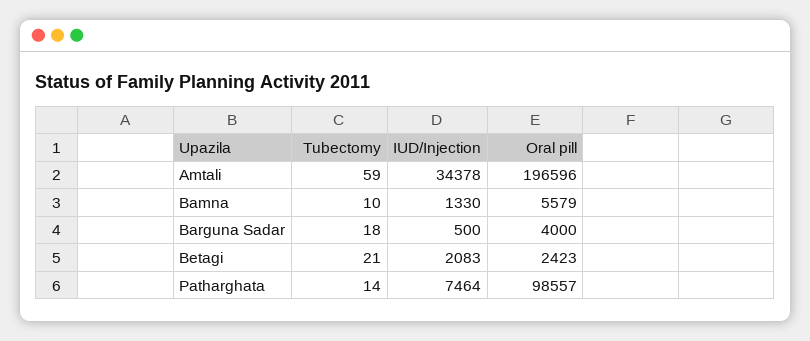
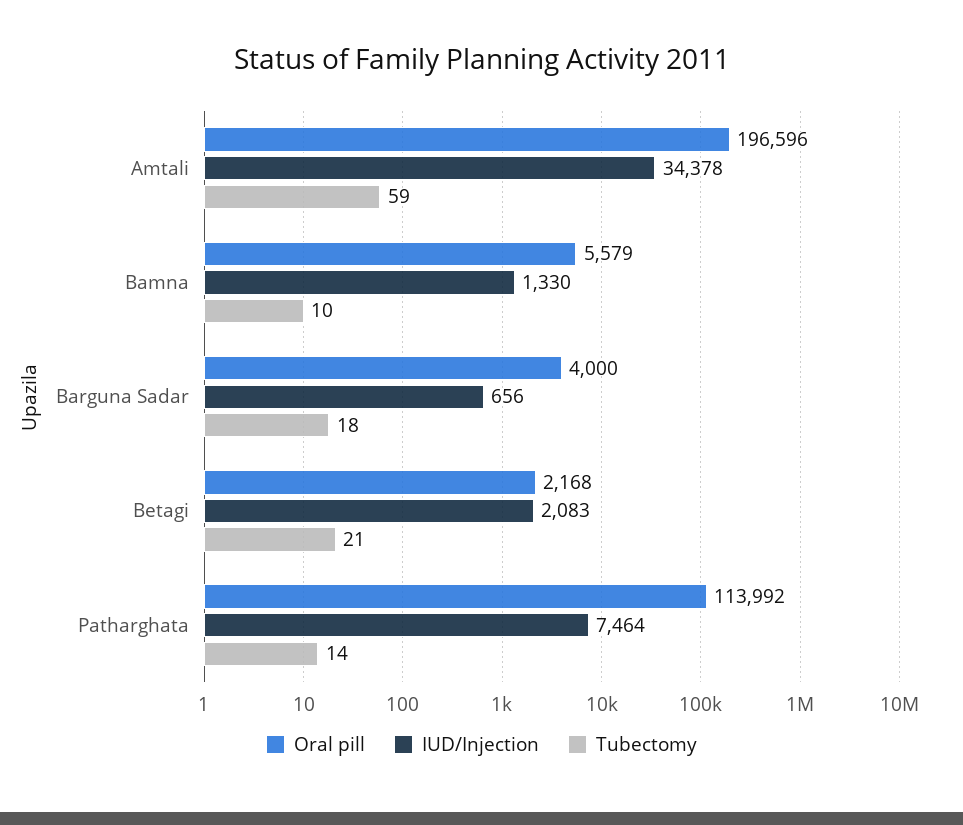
  {
    "Tubectomy": {
      "Amtali": 59,
      "Bamna": 10,
      "Barguna Sadar": 18,
      "Betagi": 21,
      "Patharghata": 14
    },
    "IUD/Injection": {
      "Amtali": 34378,
      "Bamna": 1330,
-     "Barguna Sadar": 500,
+     "Barguna Sadar": 656,
      "Betagi": 2083,
      "Patharghata": 7464
    },
    "Oral pill": {
      "Amtali": 196596,
      "Bamna": 5579,
      "Barguna Sadar": 4000,
-     "Betagi": 2423,
+     "Betagi": 2168,
-     "Patharghata": 98557
+     "Patharghata": 113992
    }
  }

